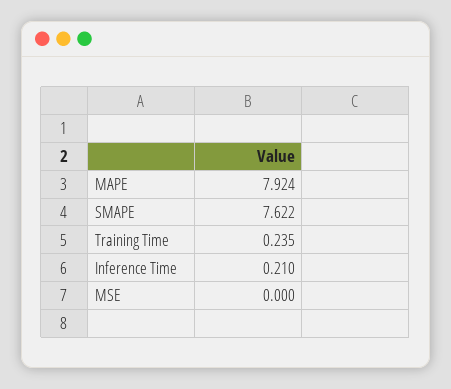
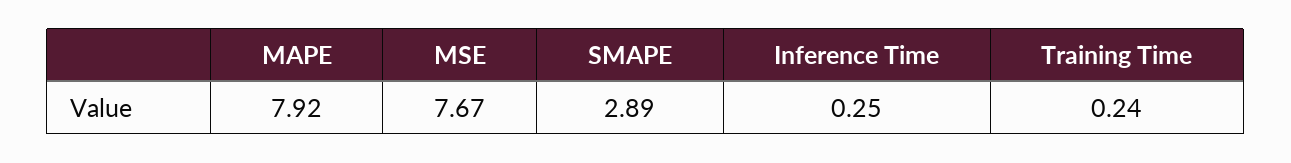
  {
    "MAPE": 7.924,
-   "SMAPE": 7.622,
+   "SMAPE": 2.89,
    "Training Time": 0.235,
-   "Inference Time": 0.21,
+   "Inference Time": 0.25,
-   "MSE": 0
+   "MSE": 7.67
  }

